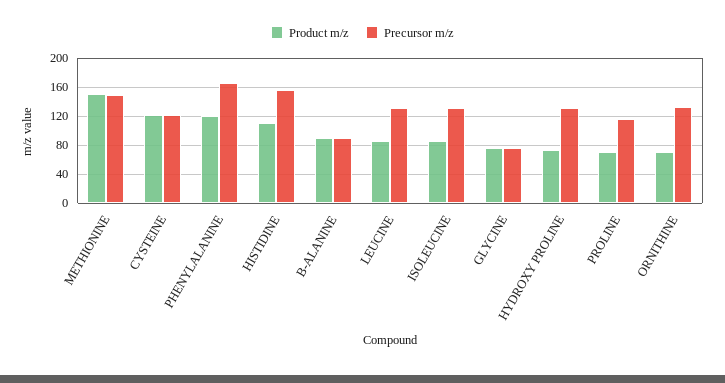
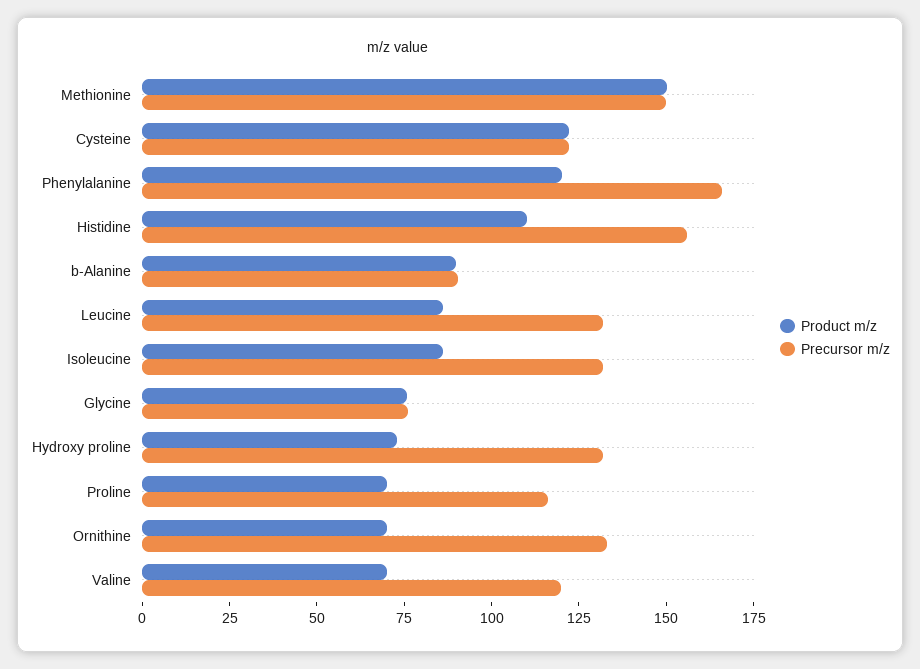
  {
    "Product m/z": {
      "METHIONINE": 150,
      "CYSTEINE": 120,
      "PHENYLALANINE": 120,
      "HISTIDINE": 110,
      "B-ALANINE": 90,
      "LEUCINE": 85,
      "ISOLEUCINE": 85,
      "GLYCINE": 75,
      "HYDROXY PROLINE": 75,
      "PROLINE": 70,
-     "ORNITHINE": 70
+     "ORNITHINE": 70,
+     "Valine": 70
    },
    "Precursor m/z": {
      "METHIONINE": 150,
      "CYSTEINE": 120,
      "PHENYLALANINE": 165,
      "HISTIDINE": 155,
      "B-ALANINE": 90,
      "LEUCINE": 130,
      "ISOLEUCINE": 130,
      "GLYCINE": 75,
      "HYDROXY PROLINE": 130,
      "PROLINE": 115,
-     "ORNITHINE": 135
+     "ORNITHINE": 135,
+     "Valine": 120
    }
  }

